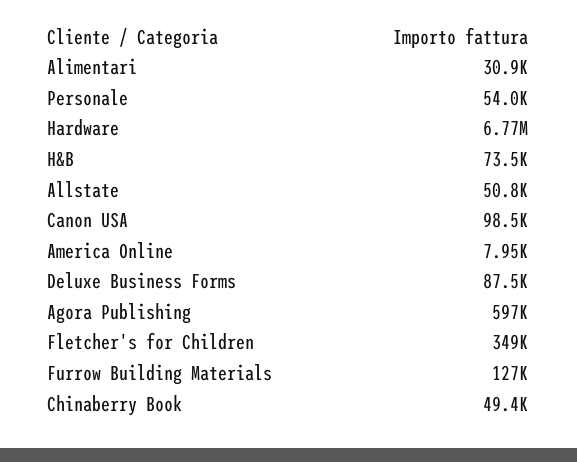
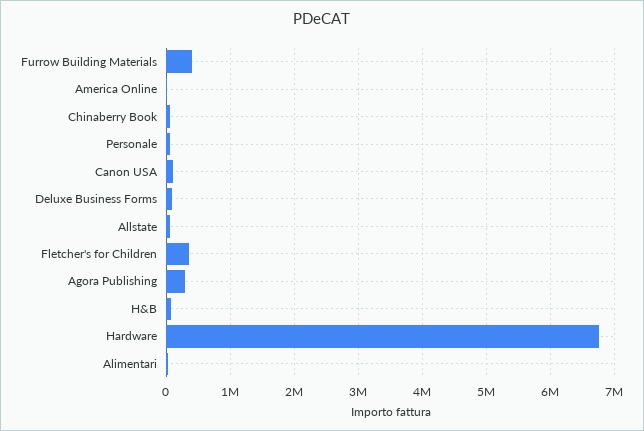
  {
    "Alimentari": 30900,
    "Personale": 54000,
    "Hardware": 6770000,
    "H&B": 73500,
    "Allstate": 50800,
    "Canon USA": 98500,
    "America Online": 7950,
    "Deluxe Business Forms": 87500,
-   "Agora Publishing": 597000,
+   "Agora Publishing": 300000,
    "Fletcher's for Children": 349000,
-   "Furrow Building Materials": 127000,
+   "Furrow Building Materials": 400000,
    "Chinaberry Book": 49400
  }

